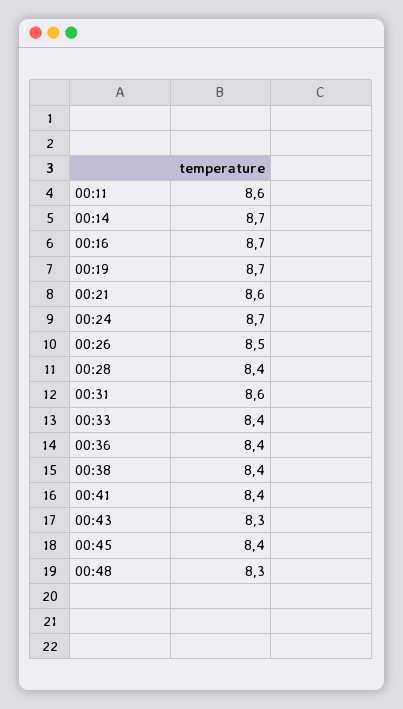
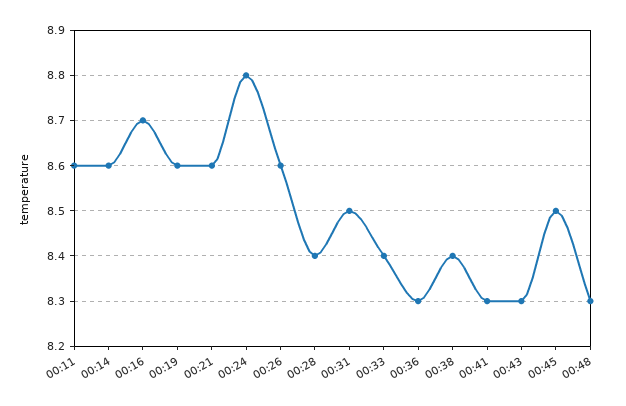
  {
    "00:11": 8.6,
-   "00:14": 8.7,
+   "00:14": 8.6,
    "00:16": 8.7,
-   "00:19": 8.7,
+   "00:19": 8.6,
    "00:21": 8.6,
-   "00:24": 8.7,
+   "00:24": 8.8,
-   "00:26": 8.5,
+   "00:26": 8.6,
    "00:28": 8.4,
-   "00:31": 8.6,
+   "00:31": 8.5,
    "00:33": 8.4,
-   "00:36": 8.4,
+   "00:36": 8.3,
    "00:38": 8.4,
-   "00:41": 8.4,
+   "00:41": 8.3,
    "00:43": 8.3,
-   "00:45": 8.4,
+   "00:45": 8.5,
    "00:48": 8.3
  }

